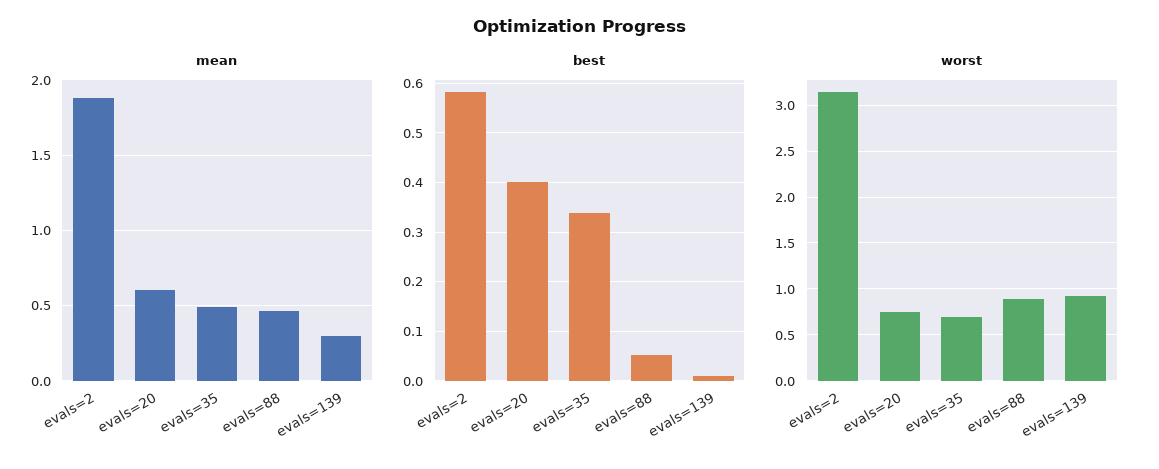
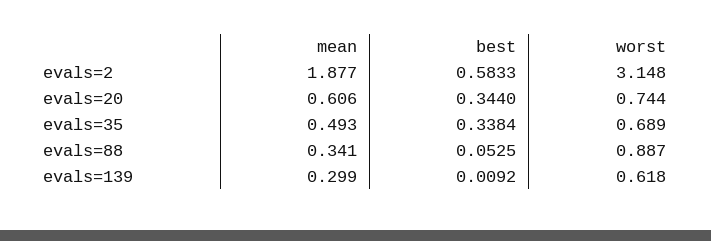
  {
    "mean": {
      "evals=2": 1.877,
      "evals=20": 0.606,
      "evals=35": 0.493,
-     "evals=88": 0.45,
+     "evals=88": 0.341,
      "evals=139": 0.299
    },
    "best": {
      "evals=2": 0.5833,
-     "evals=20": 0.4,
+     "evals=20": 0.344,
      "evals=35": 0.3384,
      "evals=88": 0.0525,
      "evals=139": 0.0092
    },
    "worst": {
      "evals=2": 3.148,
      "evals=20": 0.744,
      "evals=35": 0.689,
      "evals=88": 0.887,
-     "evals=139": 0.9
+     "evals=139": 0.618
    }
  }

